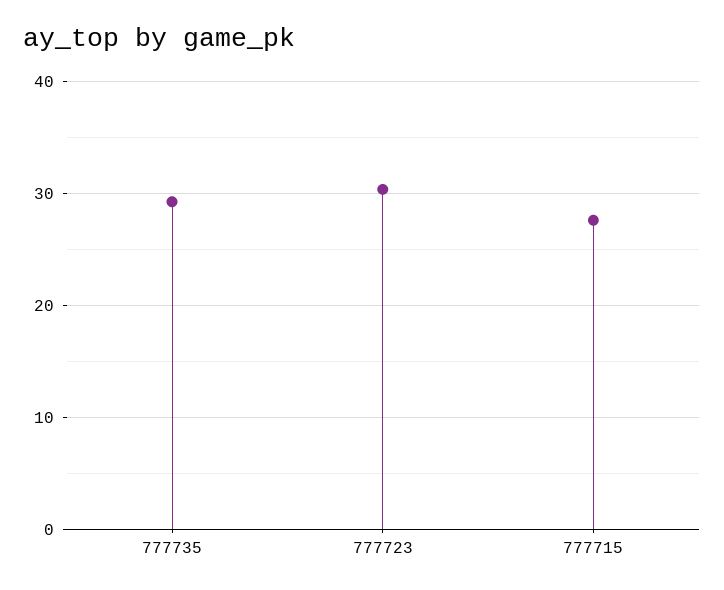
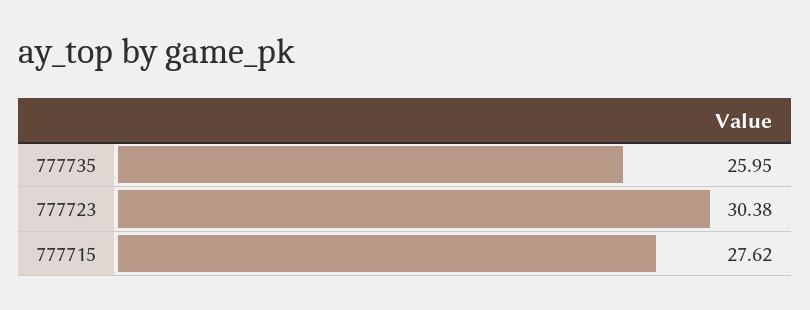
  {
-   "777735": 29,
+   "777735": 25.95,
    "777723": 30.38,
    "777715": 27.62
  }

